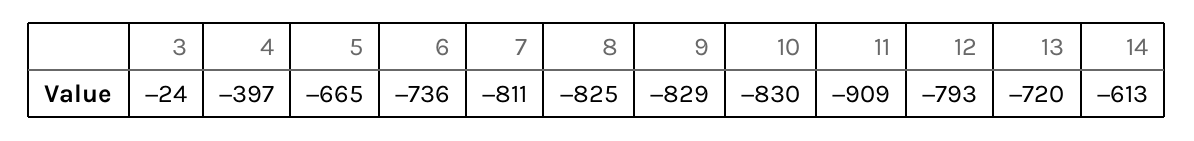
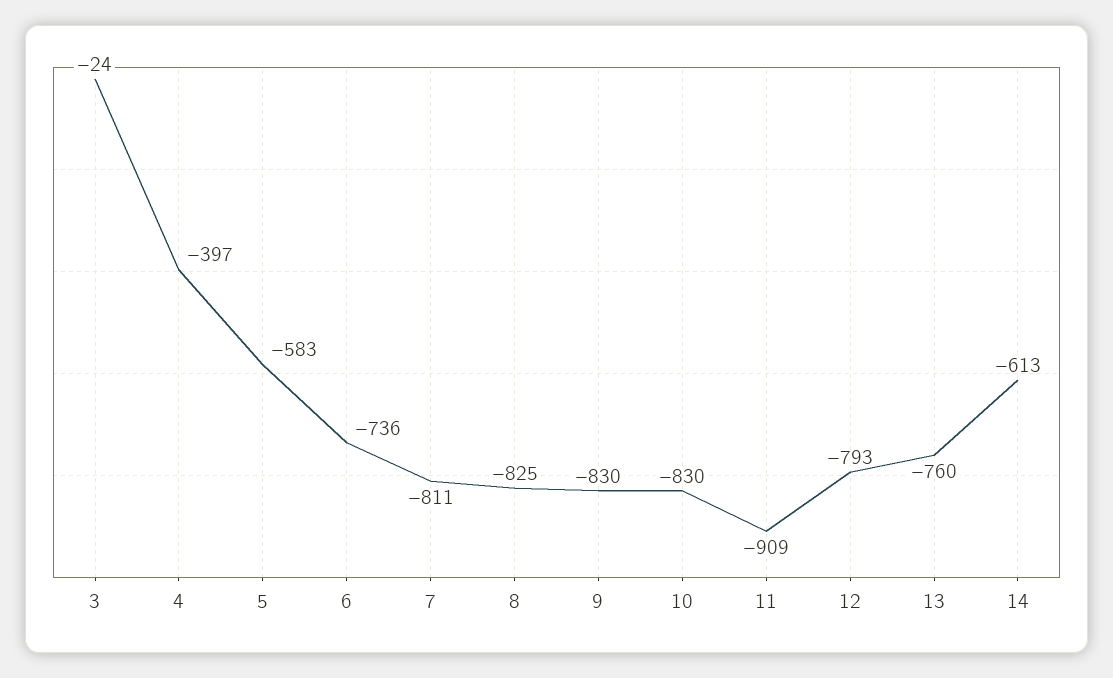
  {
    "3": -24,
    "4": -397,
-   "5": -665,
+   "5": -583,
    "6": -736,
    "7": -811,
    "8": -825,
-   "9": -829,
+   "9": -830,
    "10": -830,
    "11": -909,
    "12": -793,
-   "13": -720,
+   "13": -760,
    "14": -613
  }

